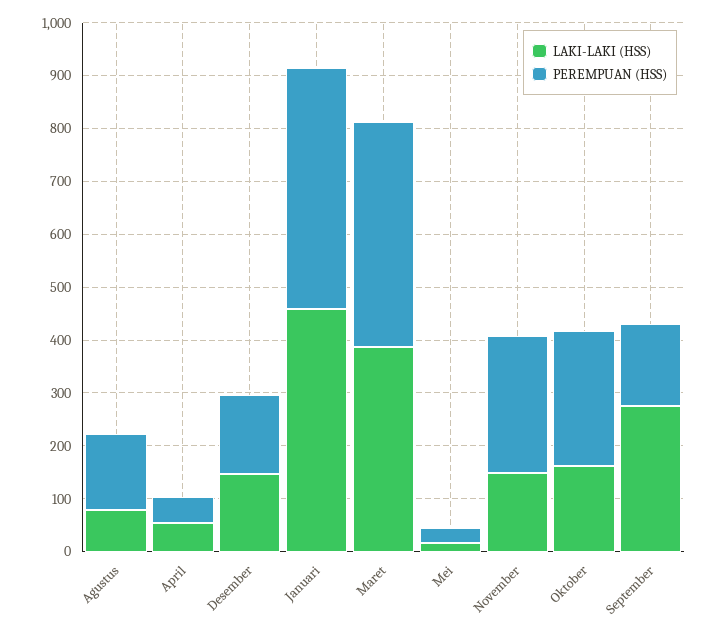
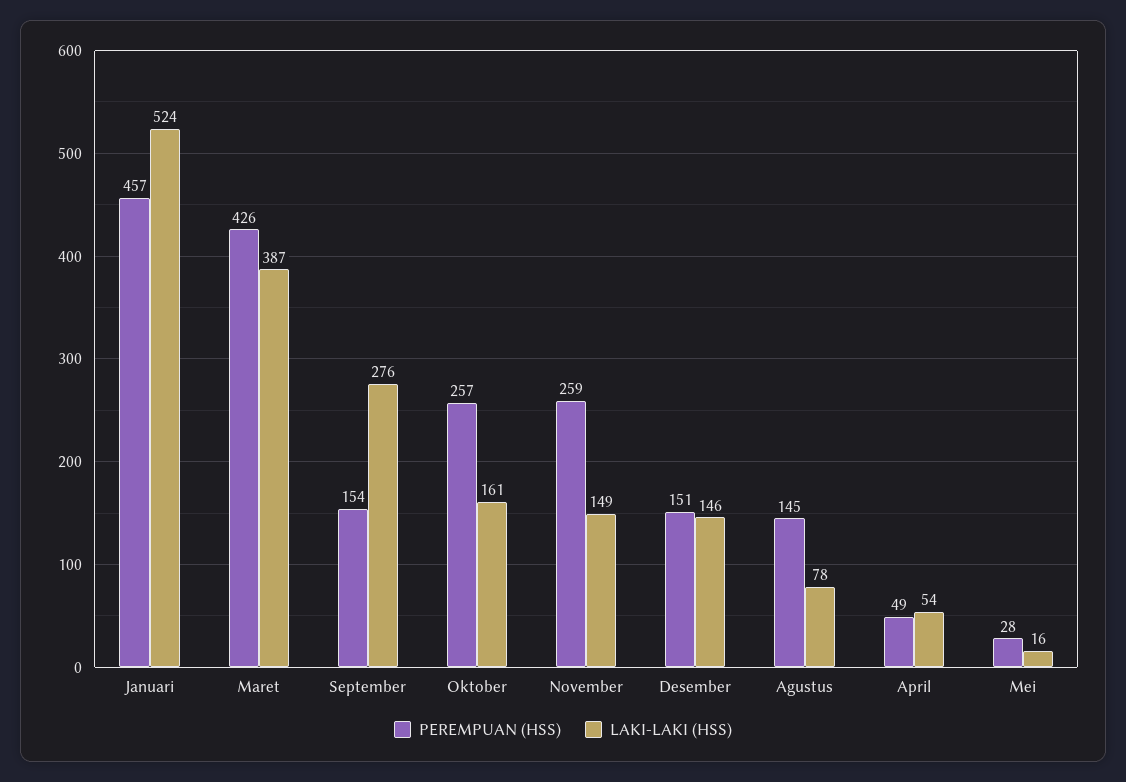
  {
    "LAKI-LAKI (HSS)": {
      "Agustus": 78,
      "April": 54,
      "Desember": 146,
-     "Januari": 460,
+     "Januari": 524,
      "Maret": 387,
      "Mei": 16,
      "November": 149,
      "Oktober": 161,
      "September": 276
    },
    "PEREMPUAN (HSS)": {
      "Agustus": 145,
      "April": 49,
      "Desember": 151,
      "Januari": 457,
      "Maret": 426,
      "Mei": 28,
      "November": 259,
      "Oktober": 257,
      "September": 154
    }
  }

